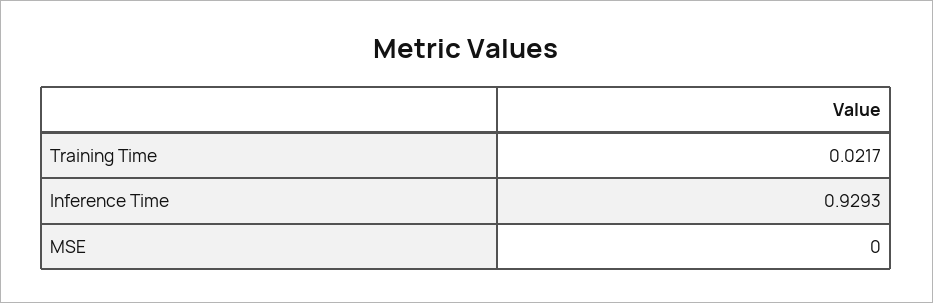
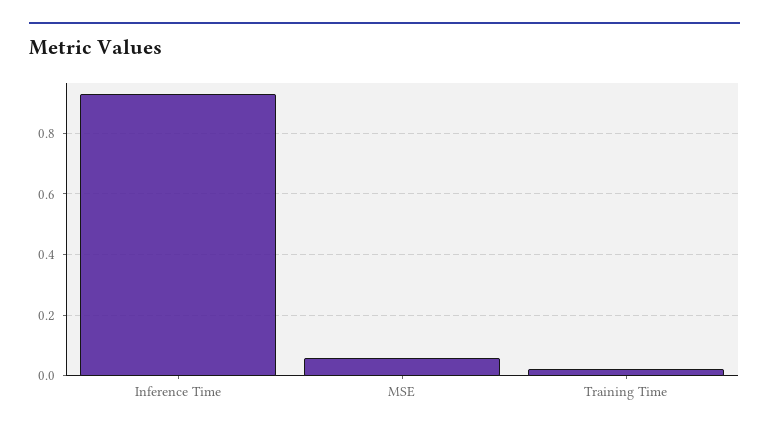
  {
    "Training Time": 0.0217,
    "Inference Time": 0.9293,
-   "MSE": 0
+   "MSE": 0.06
  }

